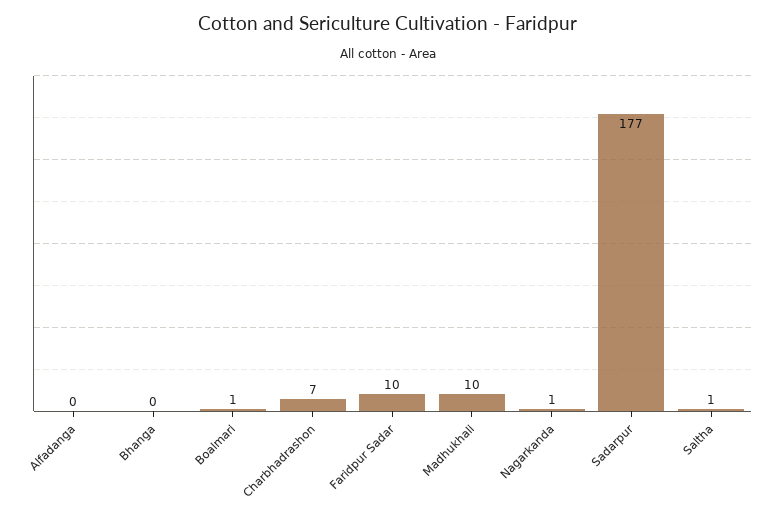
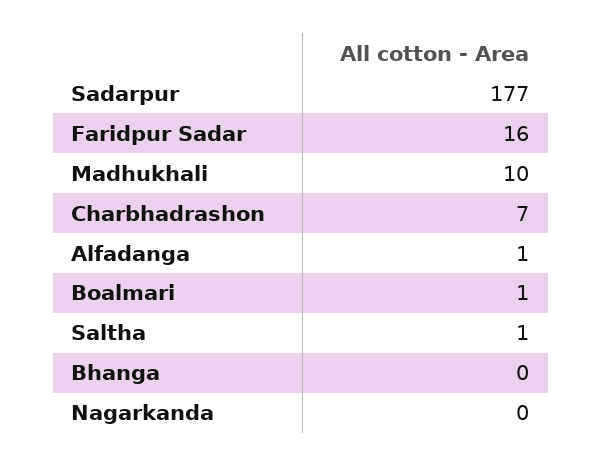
  {
-   "Alfadanga": 0,
+   "Alfadanga": 1,
    "Bhanga": 0,
    "Boalmari": 1,
    "Charbhadrashon": 7,
-   "Faridpur Sadar": 10,
+   "Faridpur Sadar": 16,
    "Madhukhali": 10,
-   "Nagarkanda": 1,
+   "Nagarkanda": 0,
    "Sadarpur": 177,
    "Saltha": 1
  }

